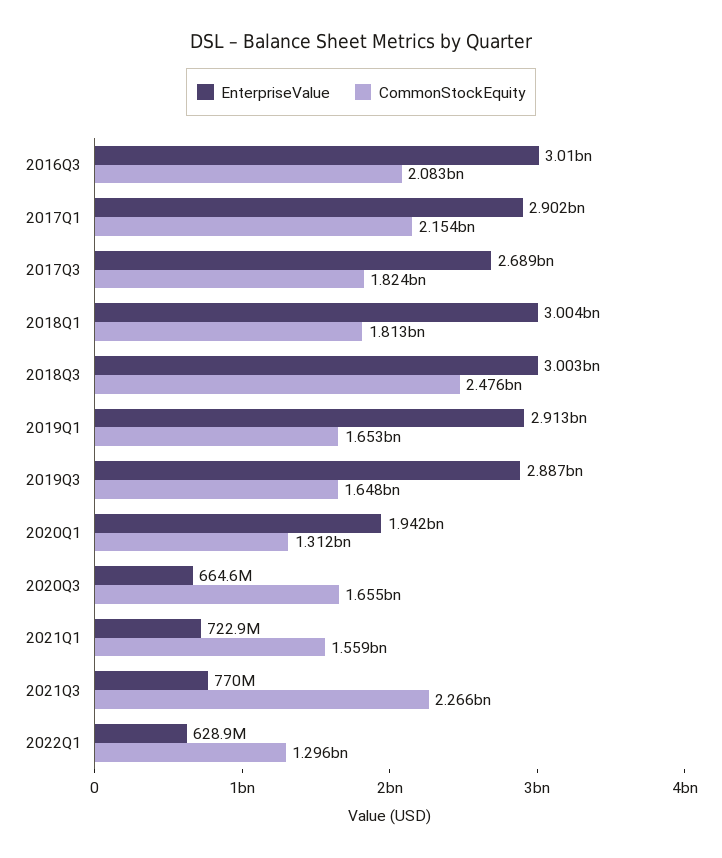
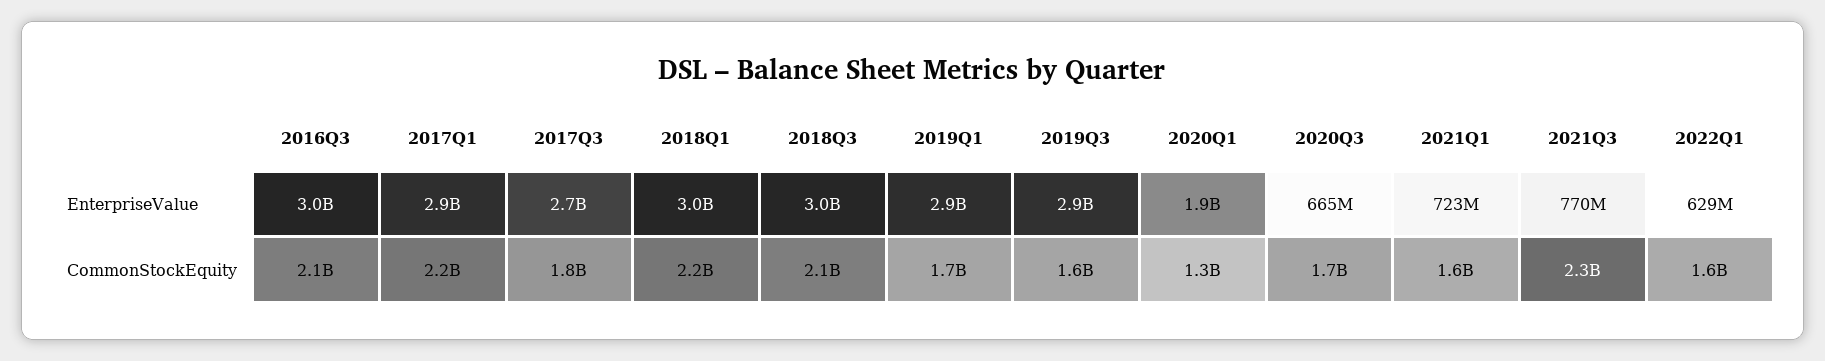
  {
    "EnterpriseValue": {
      "2016Q3": 3010000000,
      "2017Q1": 2902000000,
      "2017Q3": 2689000000,
      "2018Q1": 3004000000,
      "2018Q3": 3003000000,
      "2019Q1": 2913000000,
      "2019Q3": 2887000000,
      "2020Q1": 1942000000,
      "2020Q3": 664600000,
      "2021Q1": 722900000,
      "2021Q3": 770000000,
      "2022Q1": 628900000
    },
    "CommonStockEquity": {
      "2016Q3": 2083000000,
      "2017Q1": 2154000000,
      "2017Q3": 1824000000,
-     "2018Q1": 1813000000,
+     "2018Q1": 2200000000,
-     "2018Q3": 2476000000,
+     "2018Q3": 2100000000,
      "2019Q1": 1653000000,
      "2019Q3": 1648000000,
      "2020Q1": 1312000000,
      "2020Q3": 1655000000,
      "2021Q1": 1559000000,
      "2021Q3": 2266000000,
-     "2022Q1": 1296000000
+     "2022Q1": 1600000000
    }
  }

